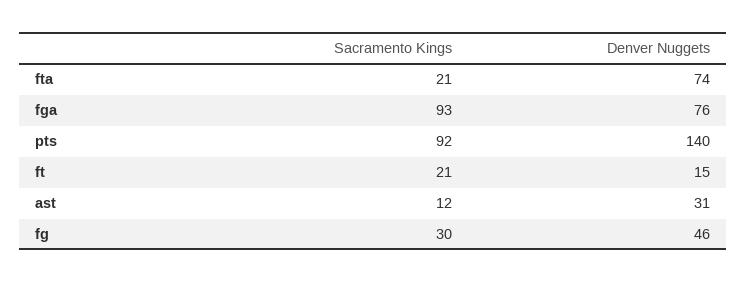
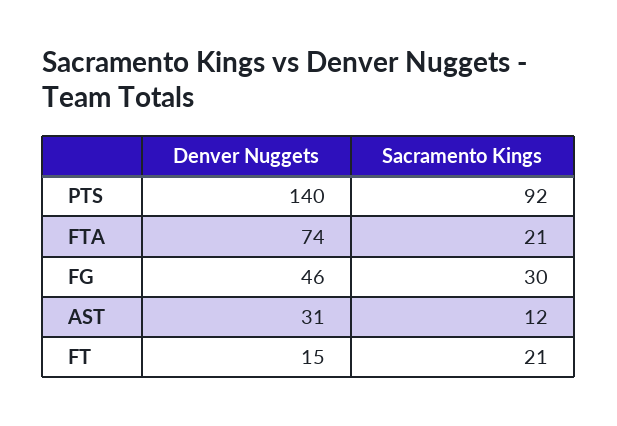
  {
    "Sacramento Kings": {
      "fta": 21,
-     "fga": 93,
      "pts": 92,
      "ft": 21,
      "ast": 12,
      "fg": 30
    },
    "Denver Nuggets": {
      "fta": 74,
-     "fga": 76,
      "pts": 140,
      "ft": 15,
      "ast": 31,
      "fg": 46
    }
  }

